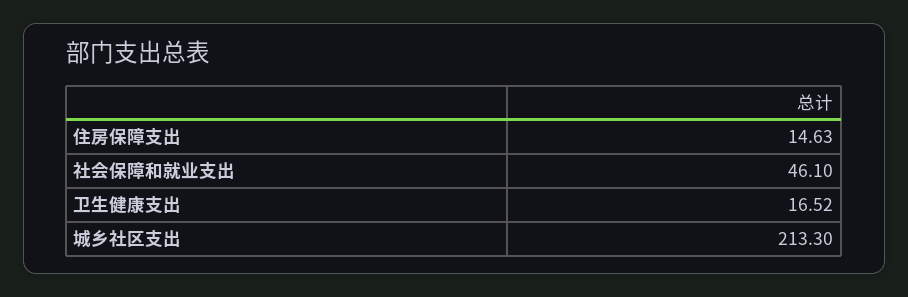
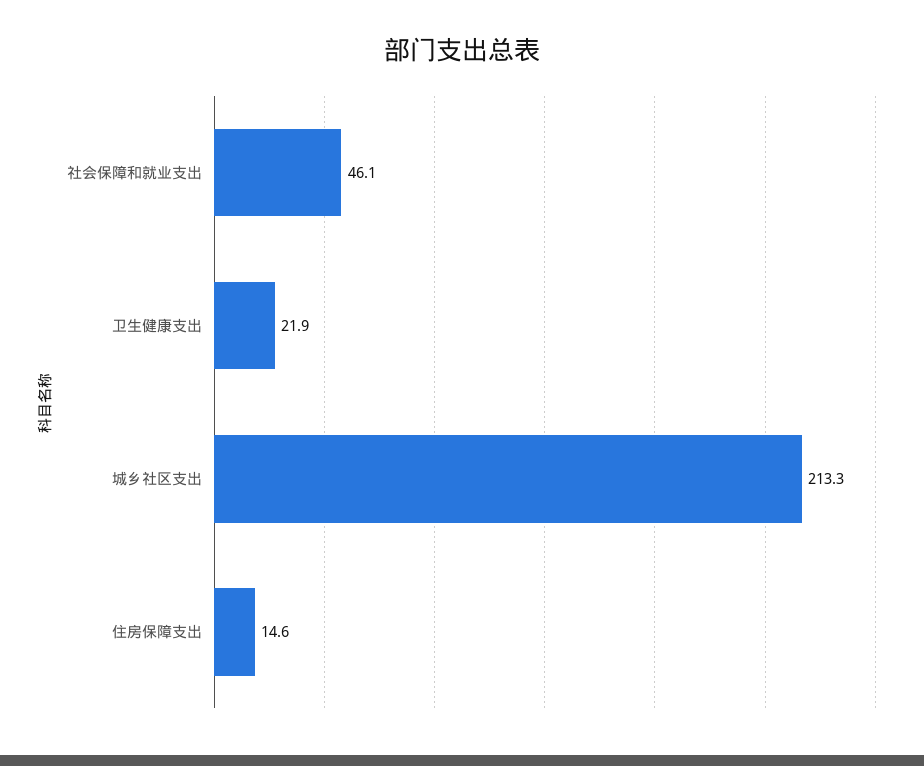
  {
    "住房保障支出": 14.63,
    "社会保障和就业支出": 46.1,
-   "卫生健康支出": 16.52,
+   "卫生健康支出": 21.9,
    "城乡社区支出": 213.3
  }

